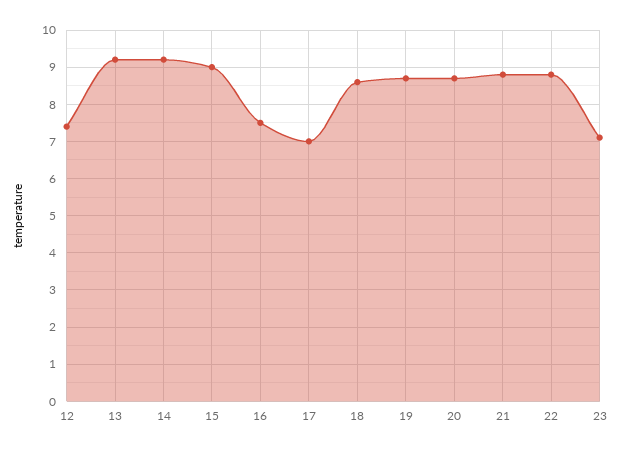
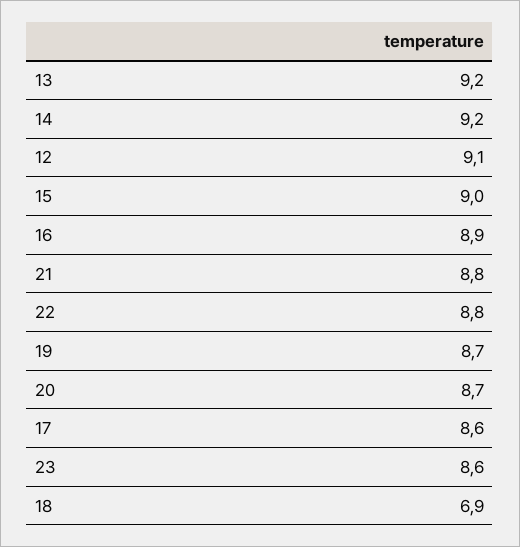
  {
-   "12": 7.5,
+   "12": 9.1,
    "13": 9.2,
    "14": 9.2,
    "15": 9,
-   "16": 7.5,
+   "16": 8.9,
-   "17": 7,
+   "17": 8.6,
-   "18": 8.5,
+   "18": 6.9,
    "19": 8.7,
    "20": 8.7,
    "21": 8.8,
    "22": 8.8,
-   "23": 7
+   "23": 8.6
  }

